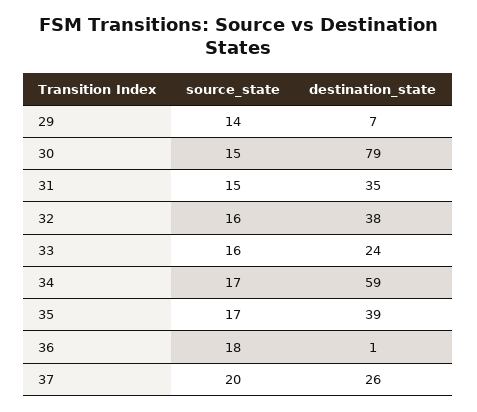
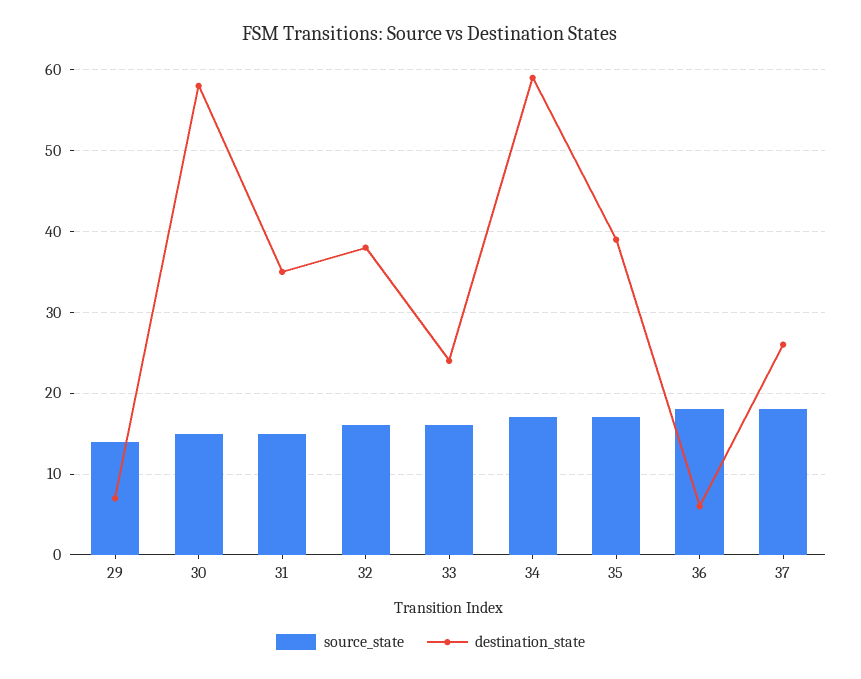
  {
    "source_state": {
      "29": 14,
      "30": 15,
      "31": 15,
      "32": 16,
      "33": 16,
      "34": 17,
      "35": 17,
      "36": 18,
-     "37": 20
+     "37": 18
    },
    "destination_state": {
      "29": 7,
-     "30": 79,
+     "30": 58,
      "31": 35,
      "32": 38,
      "33": 24,
      "34": 59,
      "35": 39,
-     "36": 1,
+     "36": 6,
      "37": 26
    }
  }

